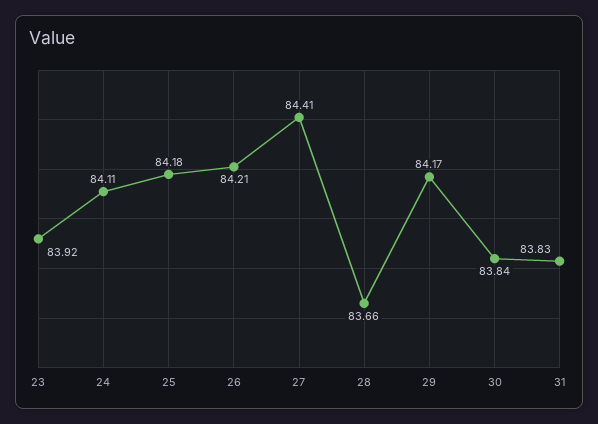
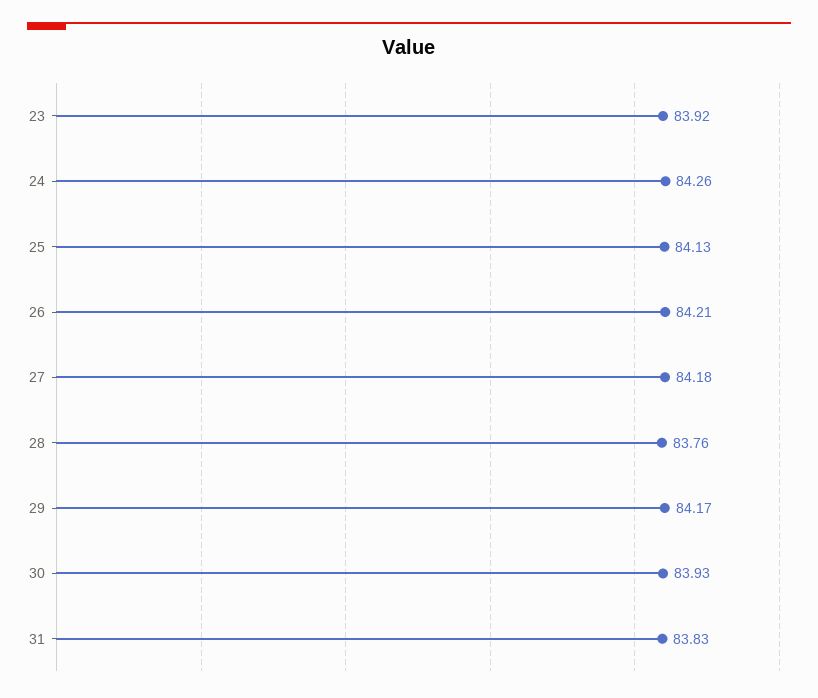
  {
    "23": 83.92,
-   "24": 84.11,
+   "24": 84.26,
-   "25": 84.18,
+   "25": 84.13,
    "26": 84.21,
-   "27": 84.41,
+   "27": 84.18,
-   "28": 83.66,
+   "28": 83.76,
    "29": 84.17,
-   "30": 83.84,
+   "30": 83.93,
    "31": 83.83
  }

